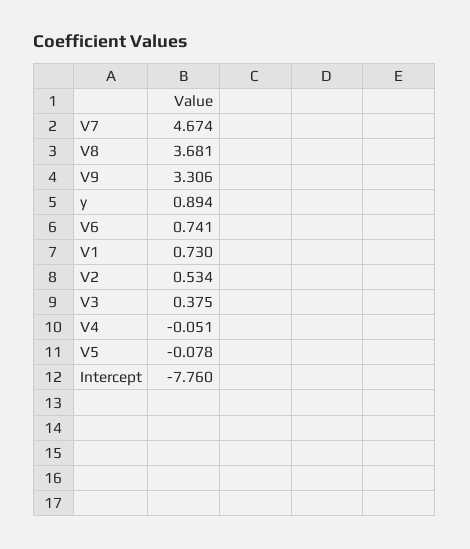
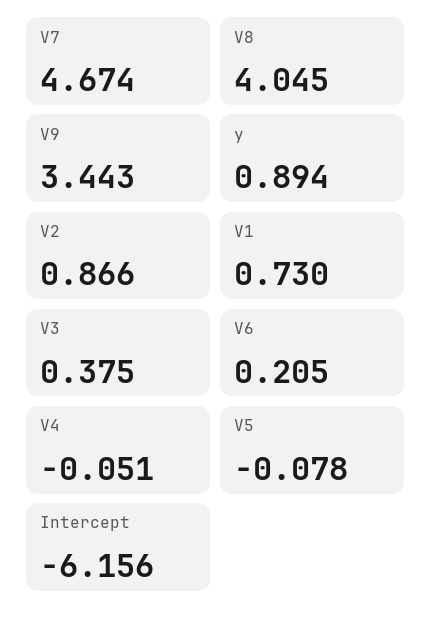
  {
    "V7": 4.674,
-   "V8": 3.681,
+   "V8": 4.045,
-   "V9": 3.306,
+   "V9": 3.443,
    "y": 0.894,
-   "V6": 0.741,
+   "V6": 0.205,
    "V1": 0.73,
-   "V2": 0.534,
+   "V2": 0.866,
    "V3": 0.375,
    "V4": -0.051,
    "V5": -0.078,
-   "Intercept": -7.76
+   "Intercept": -6.156
  }

